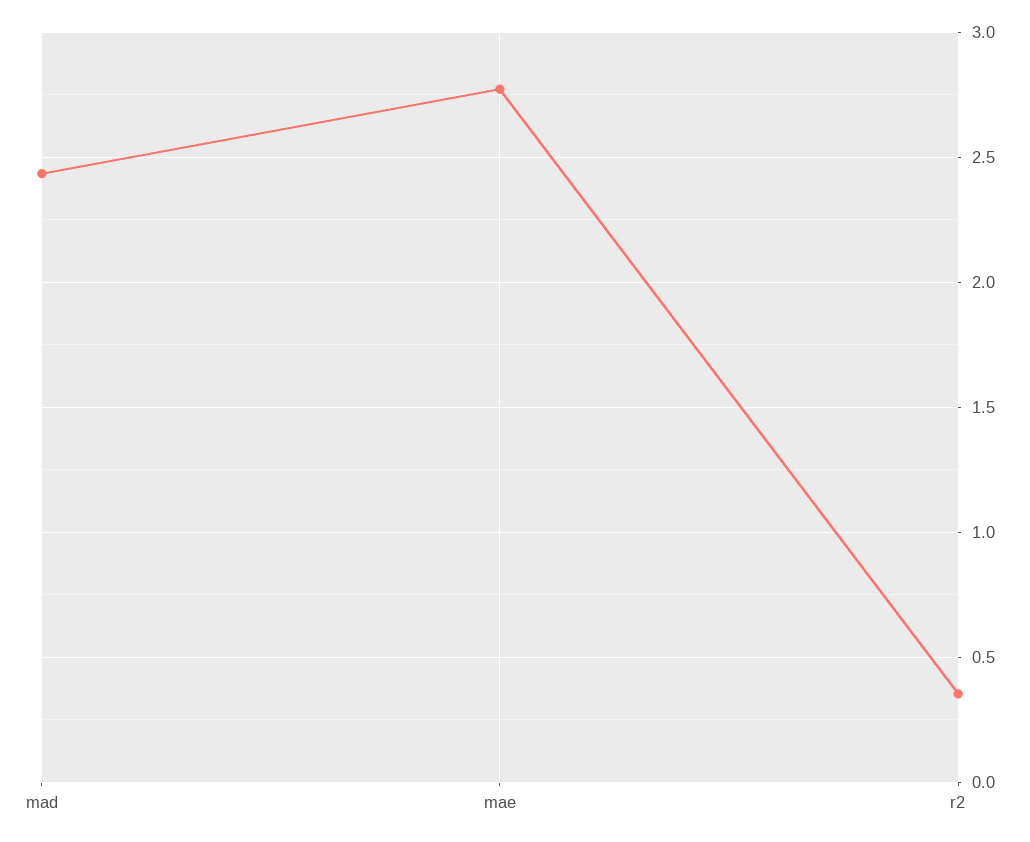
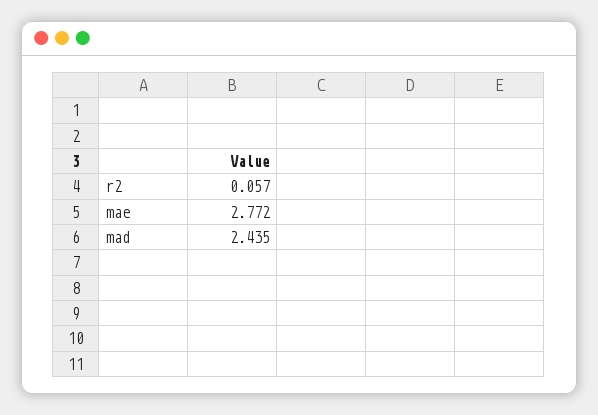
  {
    "mad": 2.435,
    "mae": 2.772,
-   "r2": 0.35
+   "r2": 0.057
  }

